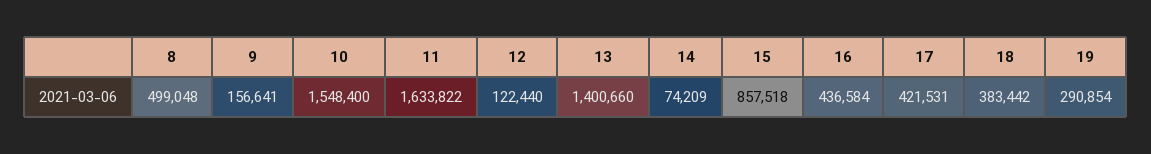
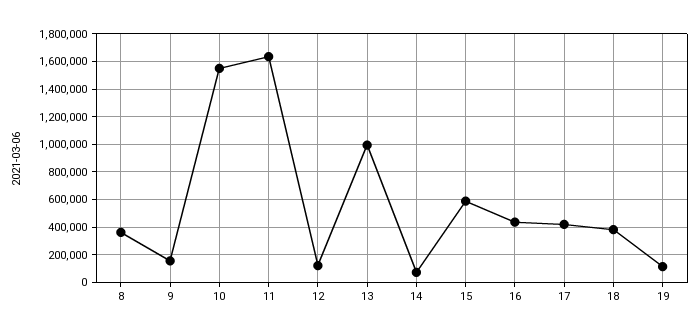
  {
-   "8": 499048,
+   "8": 350000,
    "9": 156641,
    "10": 1548400,
    "11": 1633822,
    "12": 122440,
-   "13": 1400660,
+   "13": 1000000,
    "14": 74209,
-   "15": 857518,
+   "15": 600000,
    "16": 436584,
    "17": 421531,
    "18": 383442,
-   "19": 290854
+   "19": 100000
  }

